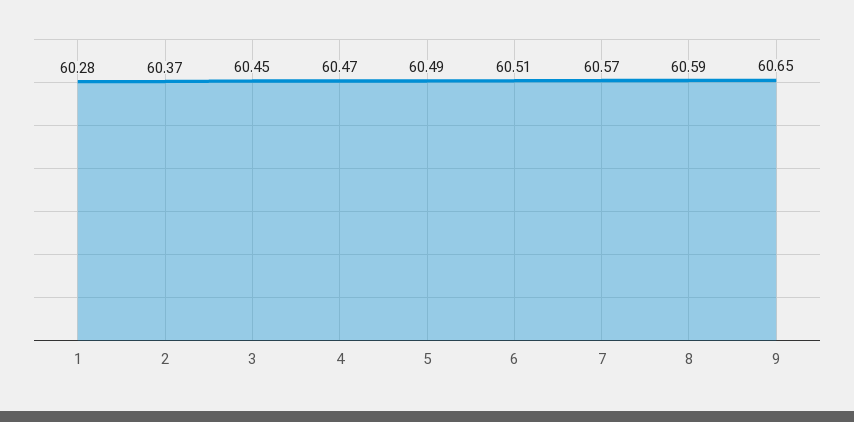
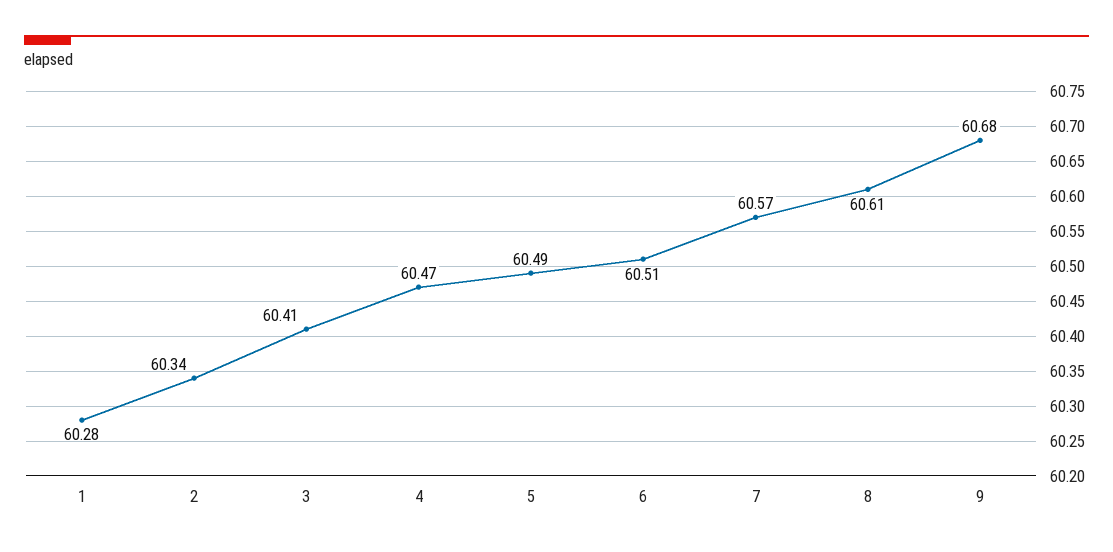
  {
    "1": 60.28,
-   "2": 60.37,
+   "2": 60.34,
-   "3": 60.45,
+   "3": 60.41,
    "4": 60.47,
    "5": 60.49,
    "6": 60.51,
    "7": 60.57,
-   "8": 60.59,
+   "8": 60.61,
-   "9": 60.65
+   "9": 60.68
  }

